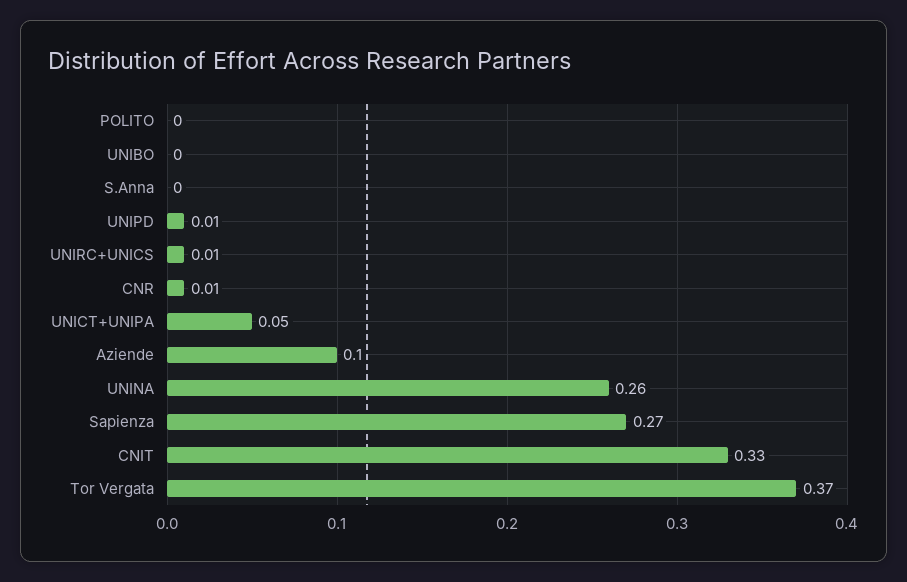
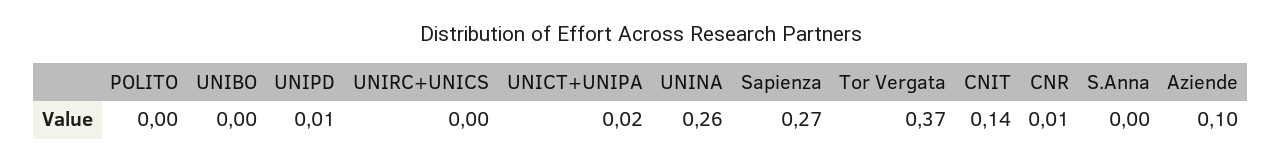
  {
    "POLITO": 0,
    "UNIBO": 0,
    "S.Anna": 0,
    "UNIPD": 0.01,
-   "UNIRC+UNICS": 0.01,
+   "UNIRC+UNICS": 0,
    "CNR": 0.01,
-   "UNICT+UNIPA": 0.05,
+   "UNICT+UNIPA": 0.02,
    "Aziende": 0.1,
    "UNINA": 0.26,
    "Sapienza": 0.27,
-   "CNIT": 0.33,
+   "CNIT": 0.14,
    "Tor Vergata": 0.37
  }

